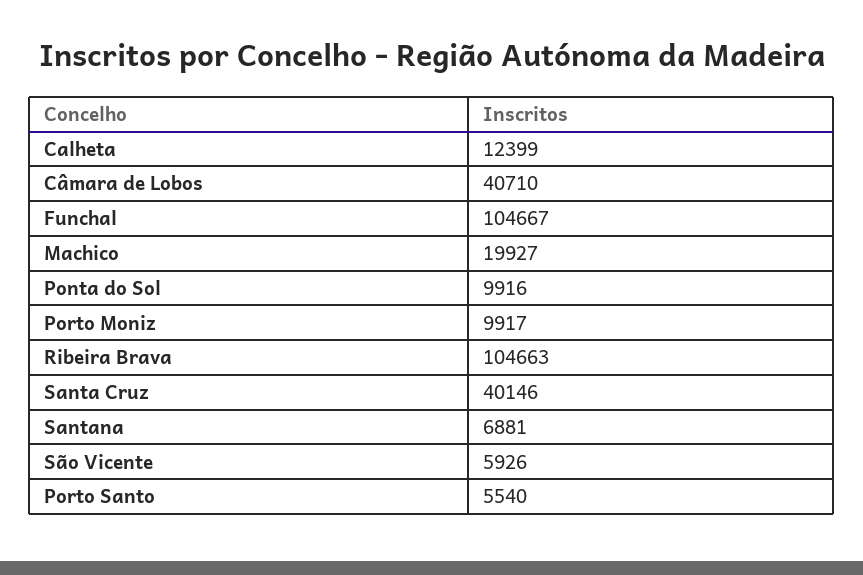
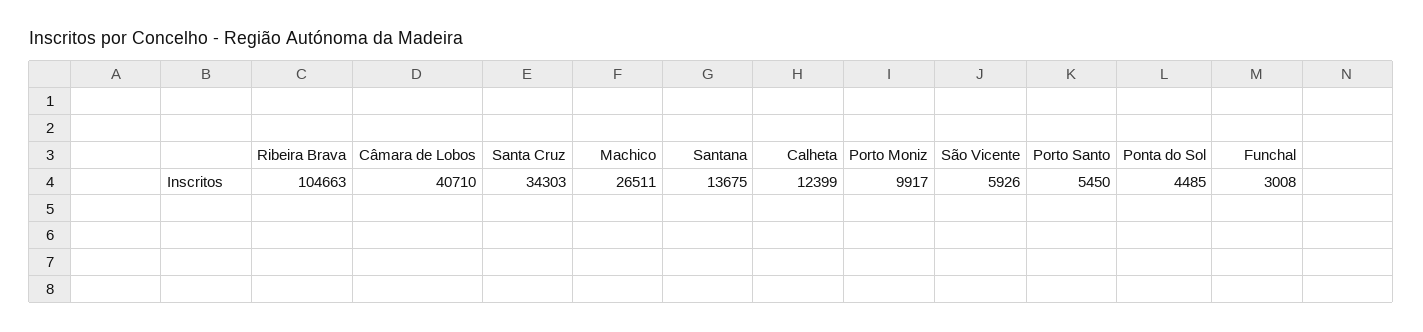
  {
    "Calheta": 12399,
    "Câmara de Lobos": 40710,
-   "Funchal": 104667,
+   "Funchal": 3008,
-   "Machico": 19927,
+   "Machico": 26511,
-   "Ponta do Sol": 9916,
+   "Ponta do Sol": 4485,
    "Porto Moniz": 9917,
    "Ribeira Brava": 104663,
-   "Santa Cruz": 40146,
+   "Santa Cruz": 34303,
-   "Santana": 6881,
+   "Santana": 13675,
    "São Vicente": 5926,
-   "Porto Santo": 5540
+   "Porto Santo": 5450
  }

